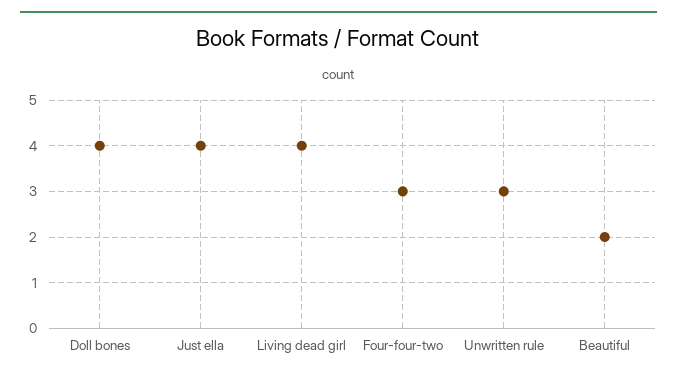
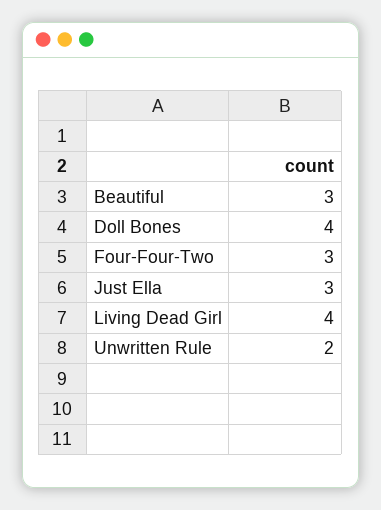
  {
    "Doll bones": 4,
-   "Just ella": 4,
+   "Just ella": 3,
    "Living dead girl": 4,
    "Four-four-two": 3,
-   "Unwritten rule": 3,
+   "Unwritten rule": 2,
-   "Beautiful": 2
+   "Beautiful": 3
  }

